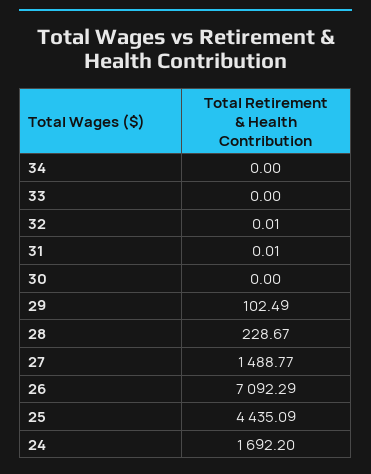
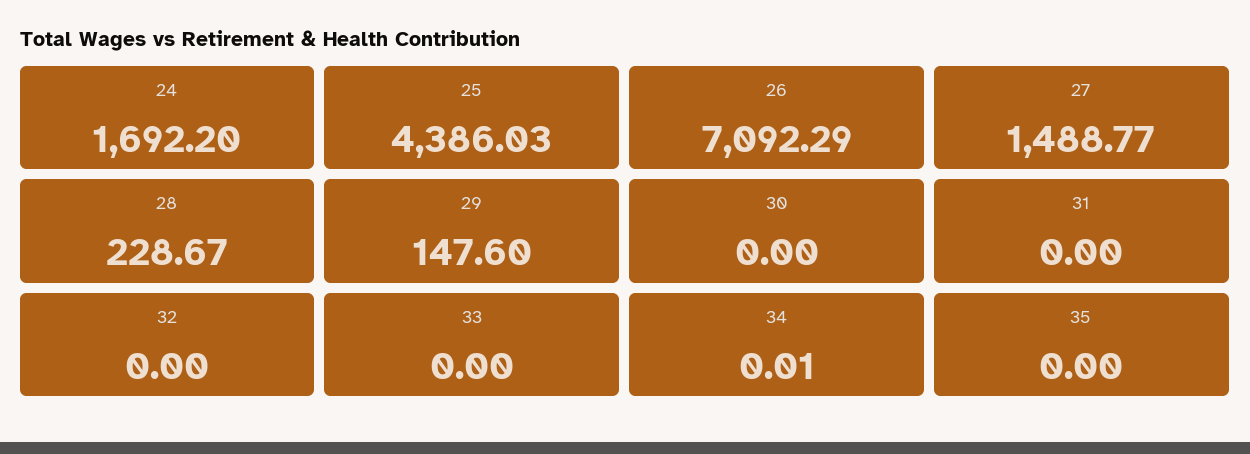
  {
-   "34": 0,
+   "34": 0.01,
    "33": 0,
-   "32": 0.01,
+   "32": 0,
-   "31": 0.01,
+   "31": 0,
    "30": 0,
-   "29": 102.49,
+   "29": 147.6,
    "28": 228.67,
    "27": 1488.77,
    "26": 7092.29,
-   "25": 4435.09,
+   "25": 4386.03,
-   "24": 1692.2
+   "24": 1692.2,
+   "35": 0
  }

